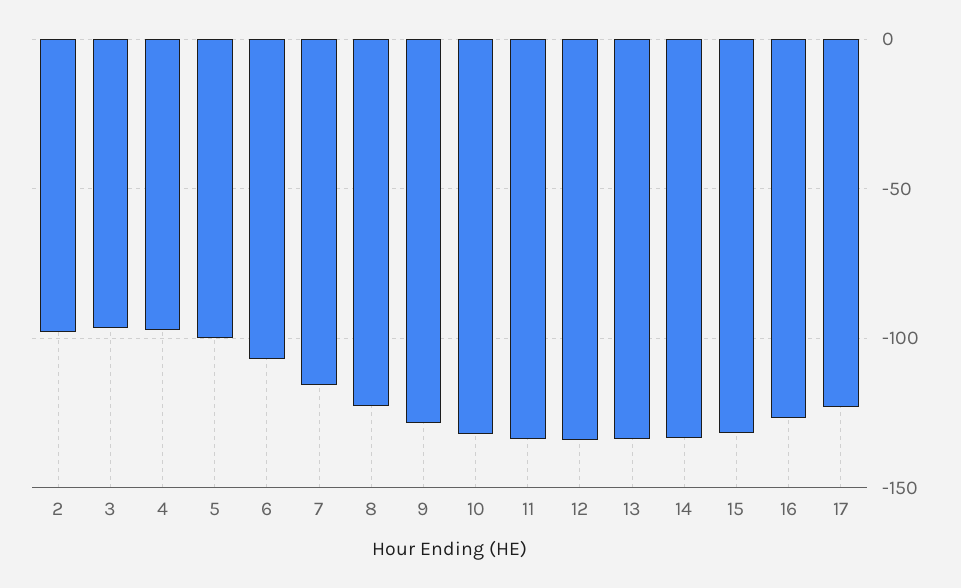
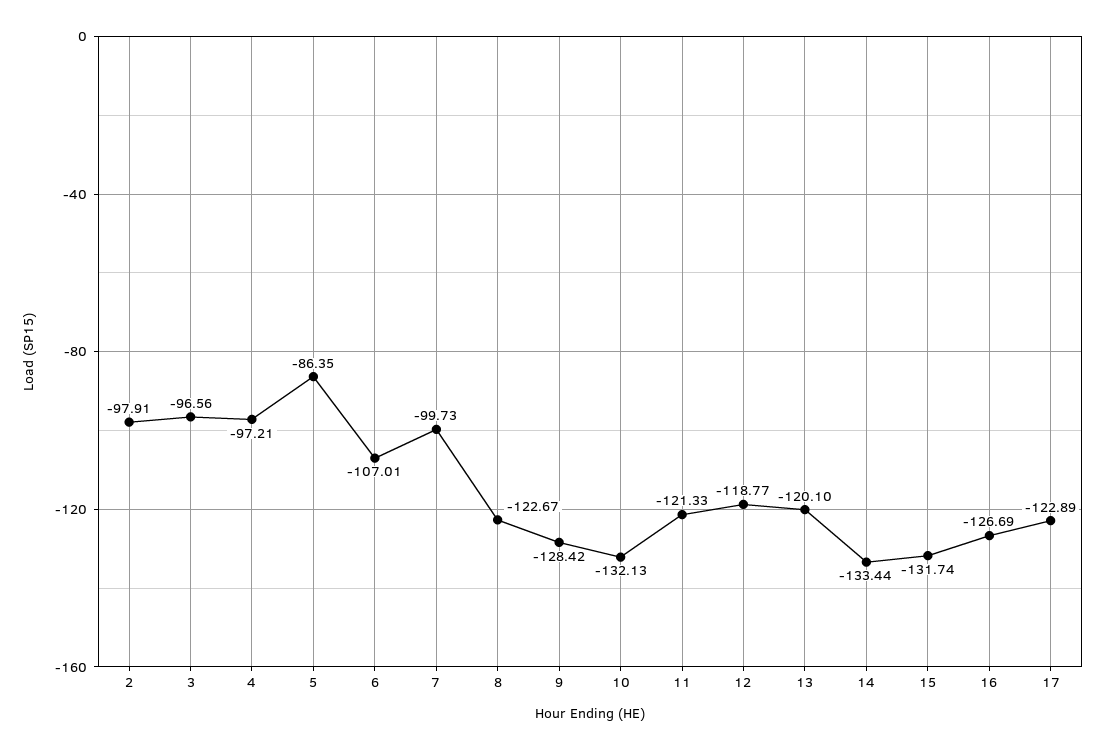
  {
    "2": -97.91,
    "3": -96.56,
    "4": -97.21,
-   "5": -100,
+   "5": -86.35,
    "6": -107.01,
-   "7": -115,
+   "7": -99.73,
    "8": -122.67,
    "9": -128.42,
    "10": -132.13,
-   "11": -135,
+   "11": -121.33,
-   "12": -135,
+   "12": -118.77,
-   "13": -135,
+   "13": -120.1,
    "14": -133.44,
    "15": -131.74,
    "16": -126.69,
    "17": -122.89
  }

